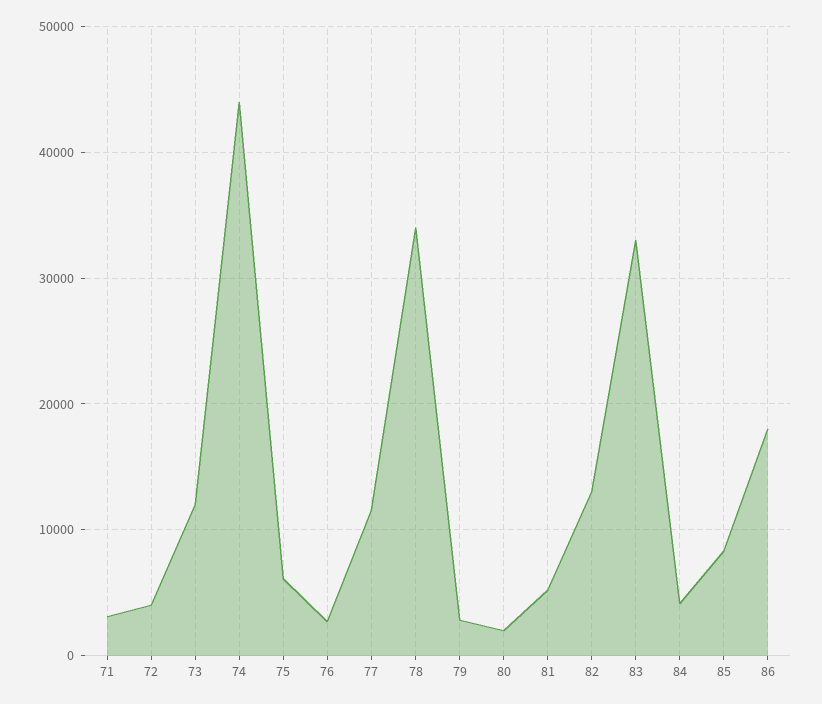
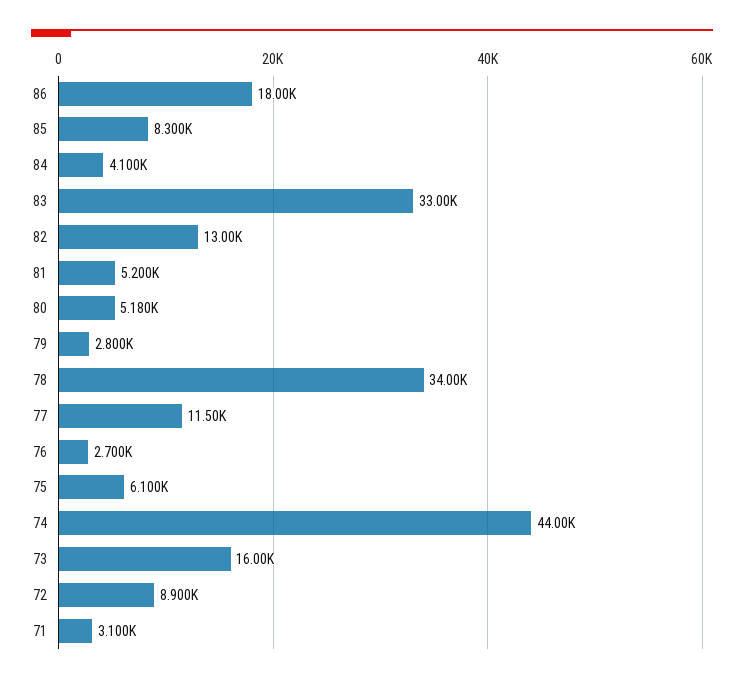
  {
    "71": 3100,
-   "72": 4000,
+   "72": 8900,
-   "73": 12000,
+   "73": 16000,
    "74": 44000,
    "75": 6100,
    "76": 2700,
    "77": 11500,
    "78": 34000,
    "79": 2800,
-   "80": 2000,
+   "80": 5180,
    "81": 5200,
    "82": 13000,
    "83": 33000,
    "84": 4100,
    "85": 8300,
    "86": 18000
  }

